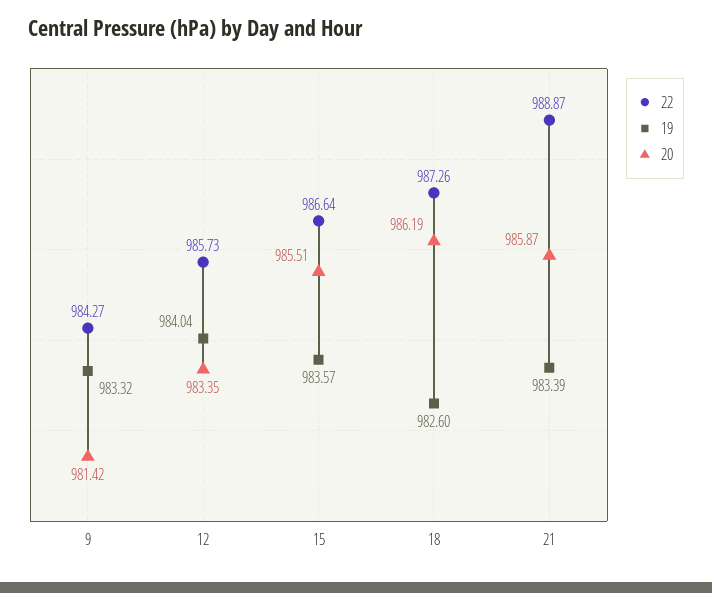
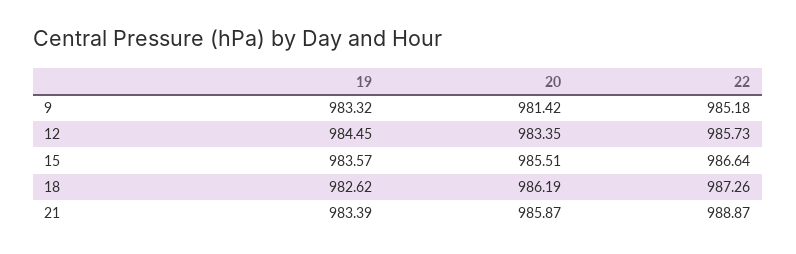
  {
    "22": {
-     "9": 984.27,
+     "9": 985.18,
      "12": 985.73,
      "15": 986.64,
      "18": 987.26,
      "21": 988.87
    },
    "19": {
      "9": 983.32,
-     "12": 984.04,
+     "12": 984.45,
      "15": 983.57,
-     "18": 982.6,
+     "18": 982.62,
      "21": 983.39
    },
    "20": {
      "9": 981.42,
      "12": 983.35,
      "15": 985.51,
      "18": 986.19,
      "21": 985.87
    }
  }

